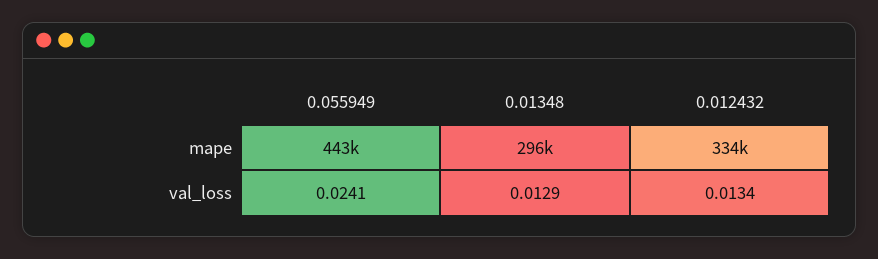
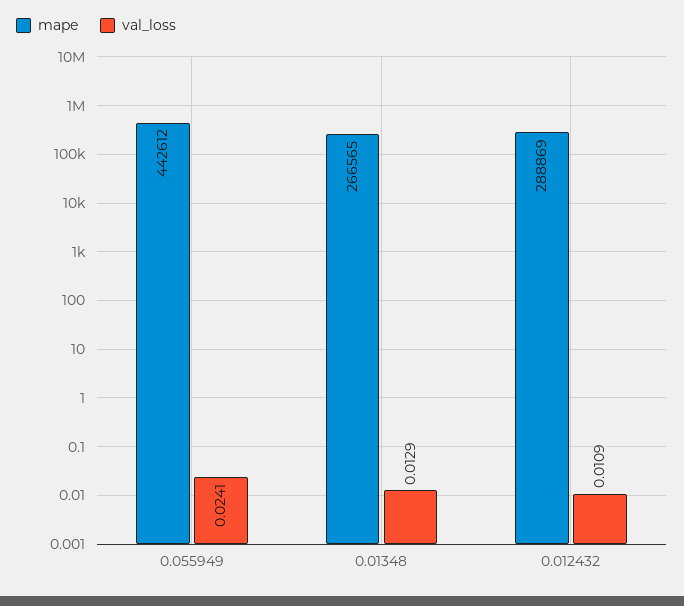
  {
    "mape": {
      "0.055949": 442612,
-     "0.01348": 296000,
+     "0.01348": 266565,
-     "0.012432": 334000
+     "0.012432": 288869
    },
    "val_loss": {
      "0.055949": 0.0241,
      "0.01348": 0.0129,
-     "0.012432": 0.0134
+     "0.012432": 0.0109
    }
  }

